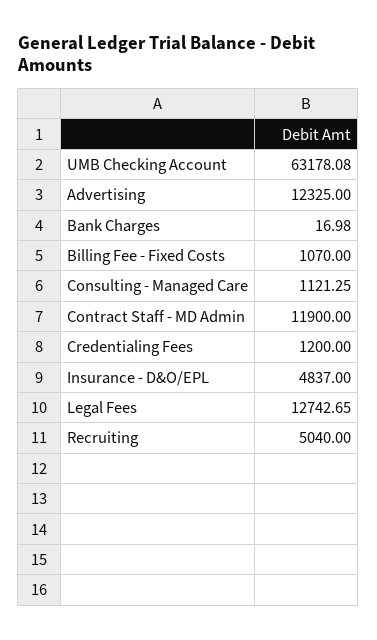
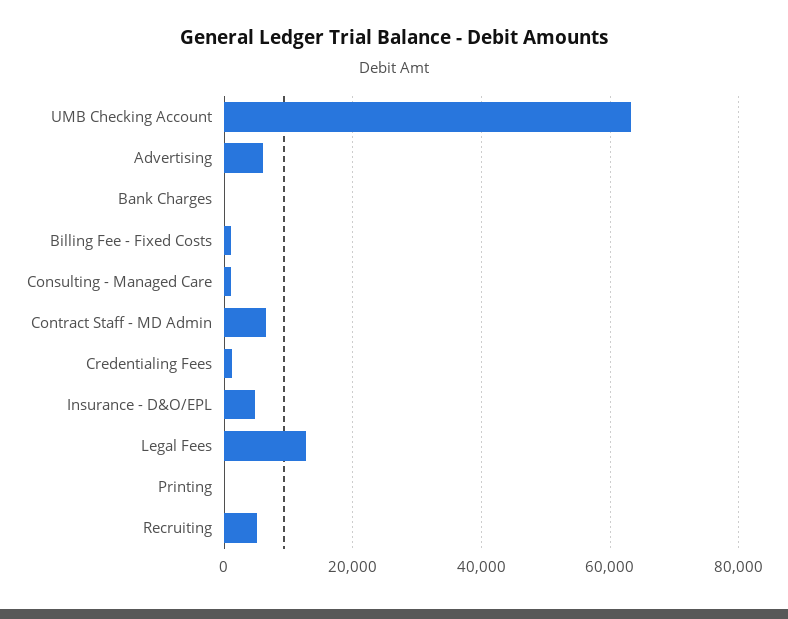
  {
    "UMB Checking Account": 63178.08,
-   "Advertising": 12325,
+   "Advertising": 6000,
    "Bank Charges": 16.98,
    "Billing Fee - Fixed Costs": 1070,
    "Consulting - Managed Care": 1121.25,
-   "Contract Staff - MD Admin": 11900,
+   "Contract Staff - MD Admin": 6000,
    "Credentialing Fees": 1200,
    "Insurance - D&O/EPL": 4837,
    "Legal Fees": 12742.65,
-   "Recruiting": 5040
+   "Recruiting": 5040,
+   "Printing": 0
  }

